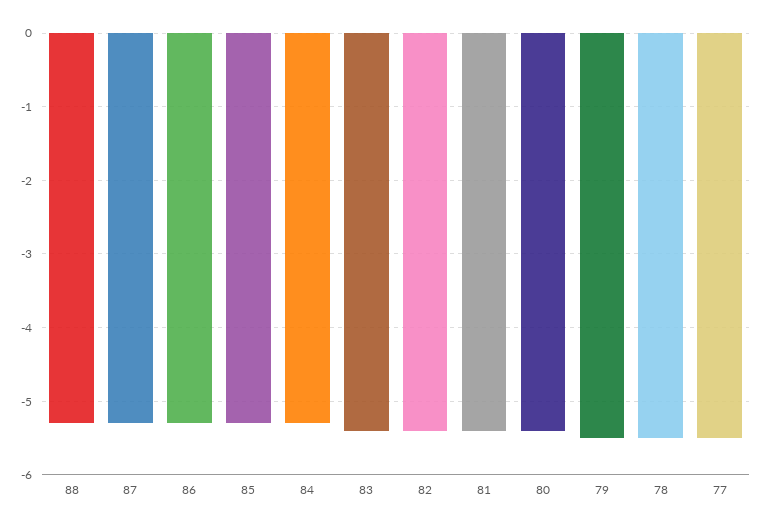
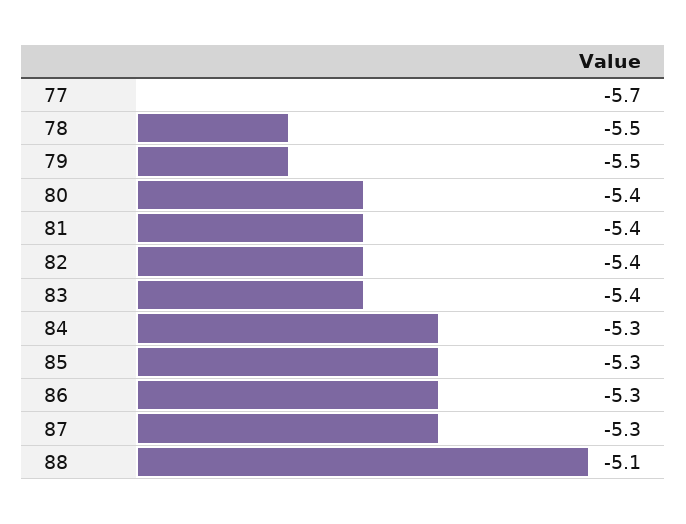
  {
-   "88": -5.3,
+   "88": -5.1,
    "87": -5.3,
    "86": -5.3,
    "85": -5.3,
    "84": -5.3,
    "83": -5.4,
    "82": -5.4,
    "81": -5.4,
    "80": -5.4,
    "79": -5.5,
    "78": -5.5,
-   "77": -5.5
+   "77": -5.7
  }

